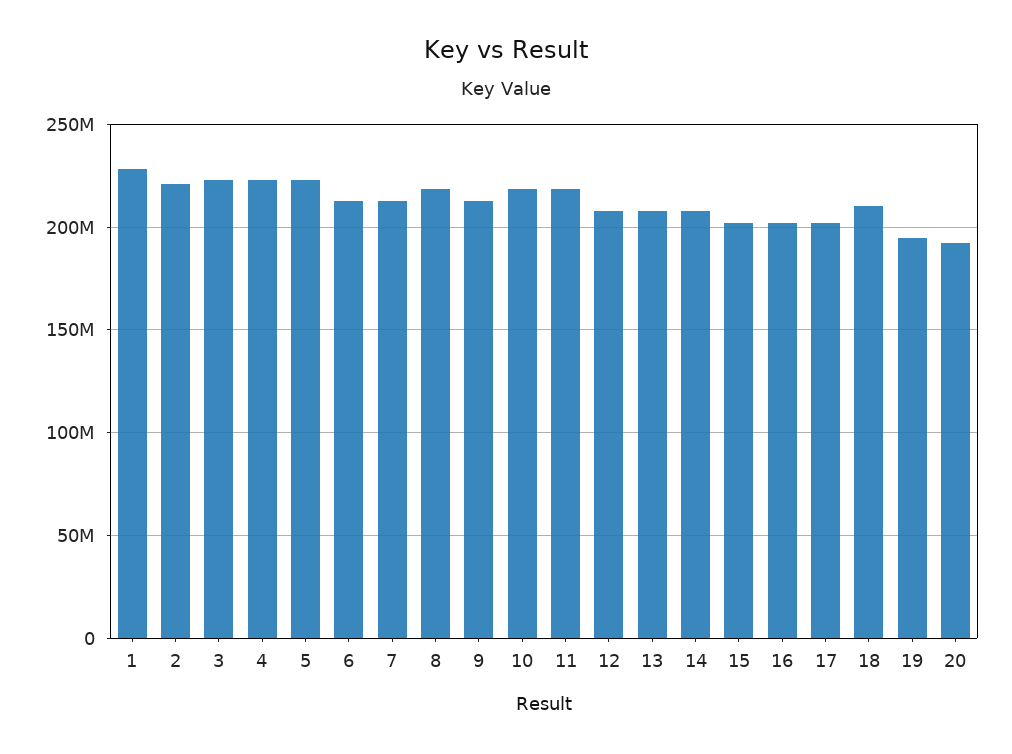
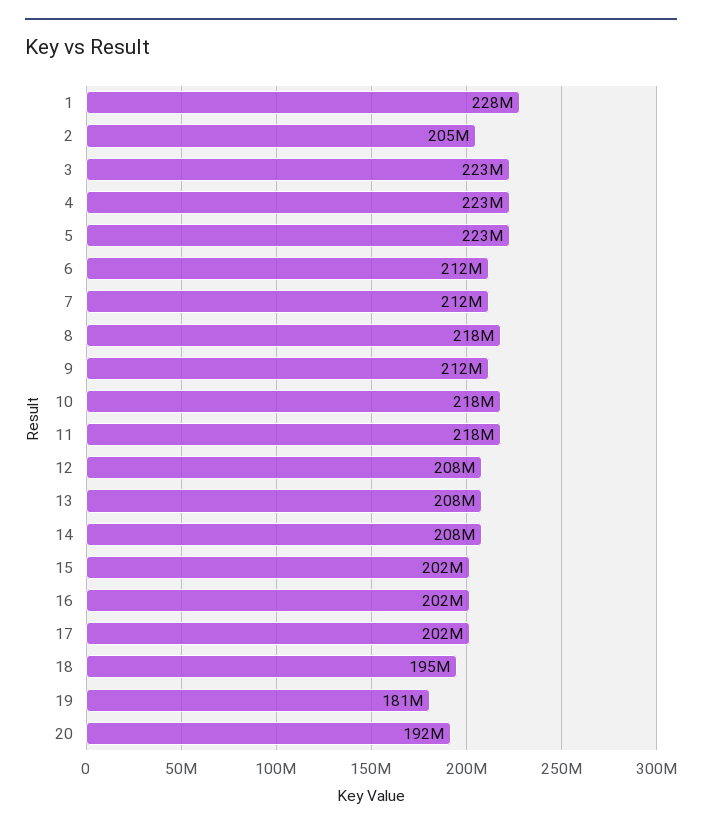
  {
    "1": 228000000,
-   "2": 220000000,
+   "2": 205000000,
    "3": 223000000,
    "4": 223000000,
    "5": 223000000,
    "6": 212000000,
    "7": 212000000,
    "8": 218000000,
    "9": 212000000,
    "10": 218000000,
    "11": 218000000,
    "12": 208000000,
    "13": 208000000,
    "14": 208000000,
    "15": 202000000,
    "16": 202000000,
    "17": 202000000,
-   "18": 210000000,
+   "18": 195000000,
-   "19": 195000000,
+   "19": 181000000,
    "20": 192000000
  }

